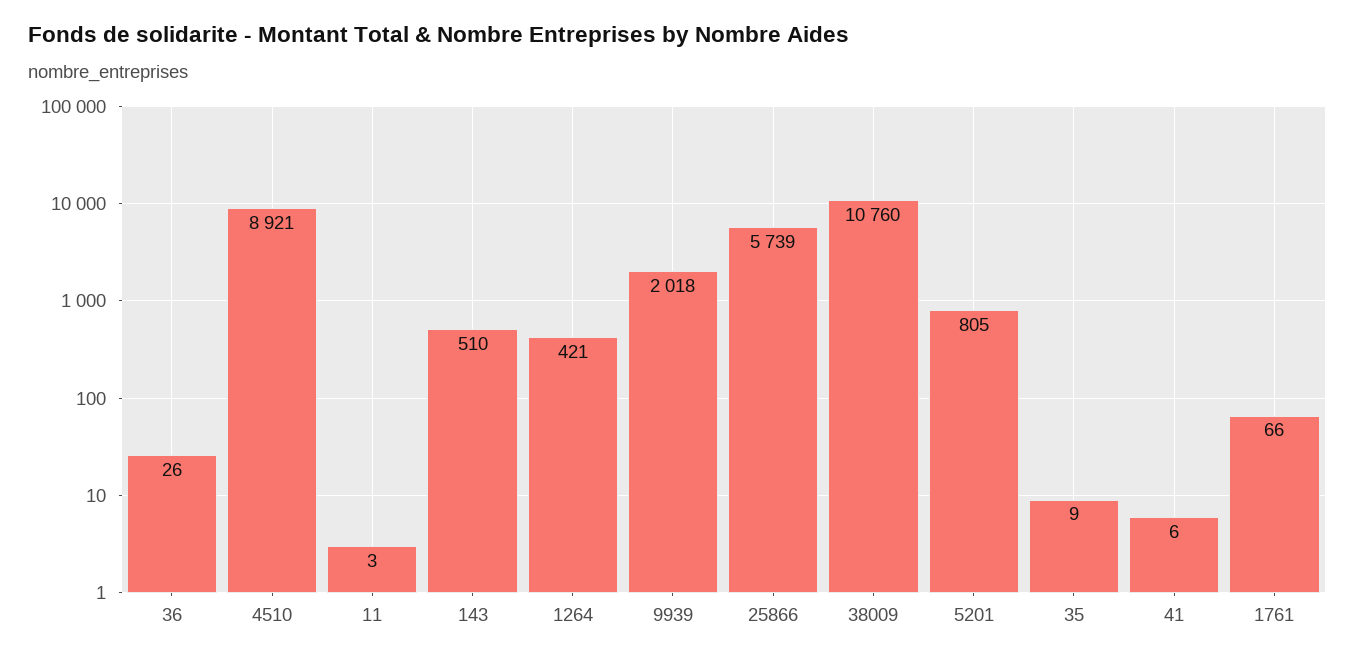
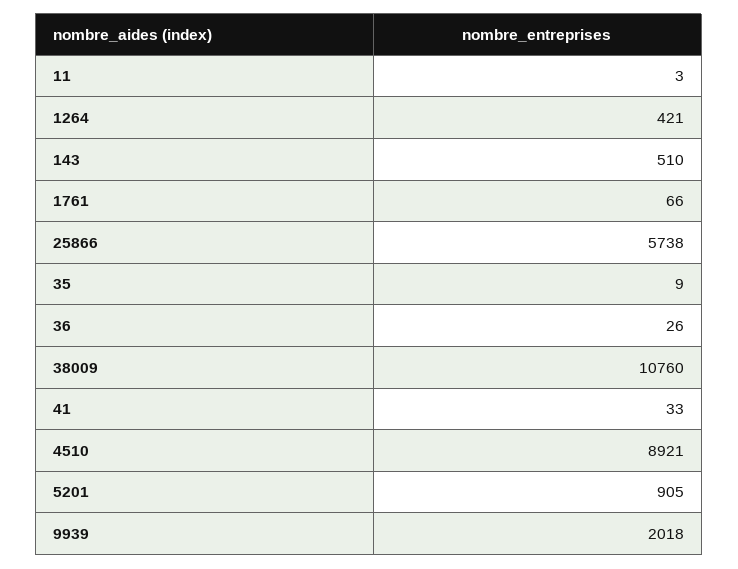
  {
    "36": 26,
    "4510": 8921,
    "11": 3,
    "143": 510,
    "1264": 421,
    "9939": 2018,
-   "25866": 5739,
+   "25866": 5738,
    "38009": 10760,
-   "5201": 805,
+   "5201": 905,
    "35": 9,
-   "41": 6,
+   "41": 33,
    "1761": 66
  }

